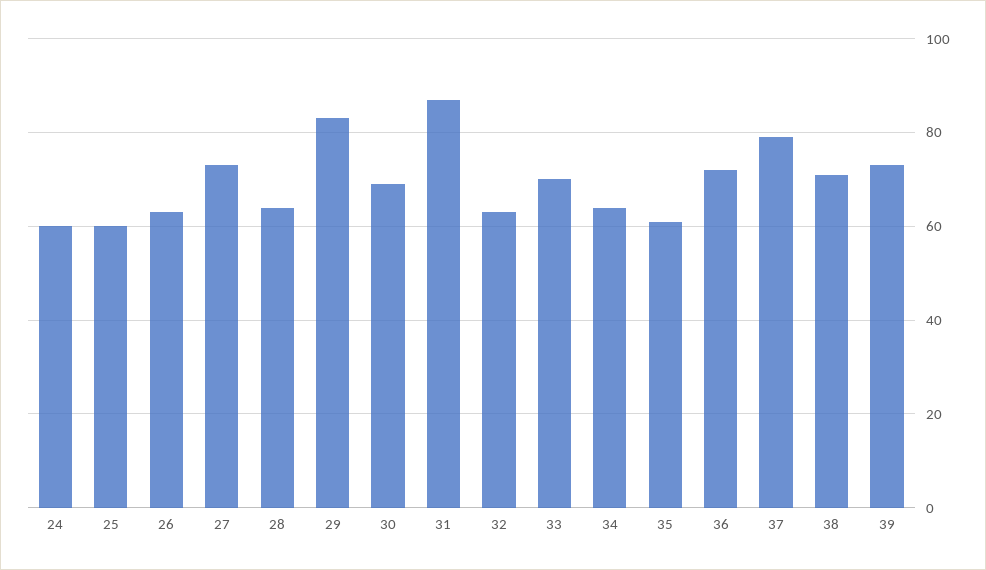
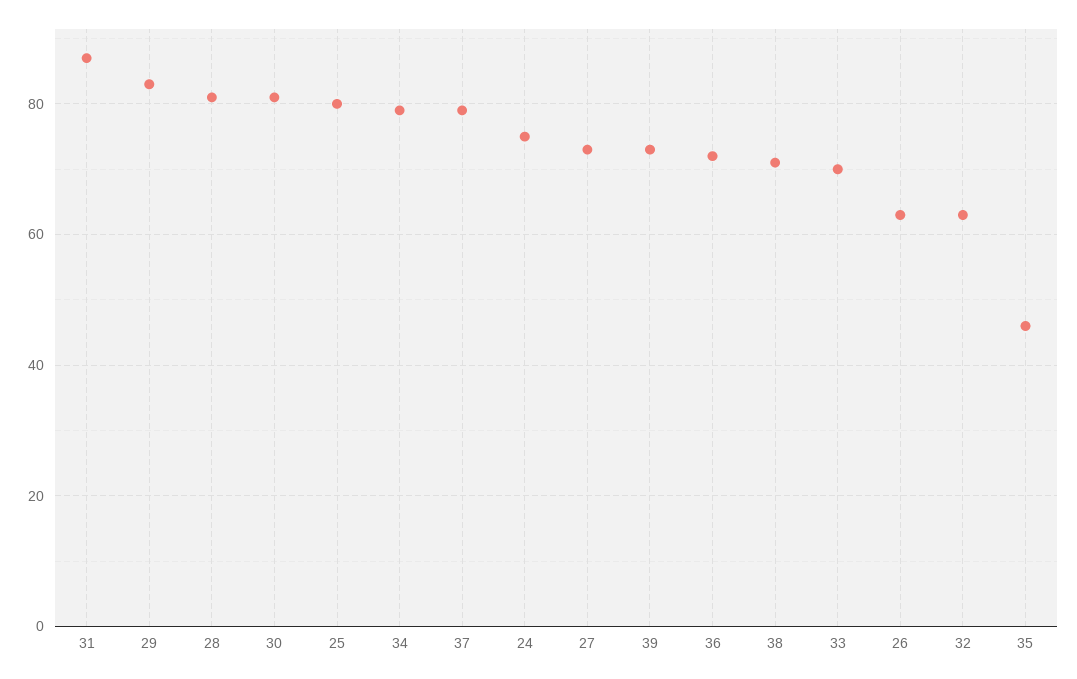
  {
-   "24": 60,
+   "24": 75,
-   "25": 60,
+   "25": 80,
    "26": 65,
    "27": 75,
-   "28": 65,
+   "28": 80,
    "29": 85,
-   "30": 70,
+   "30": 80,
    "31": 85,
    "32": 65,
    "33": 70,
-   "34": 65,
+   "34": 80,
-   "35": 60,
+   "35": 45,
    "36": 70,
    "37": 80,
    "38": 70,
    "39": 75
  }

